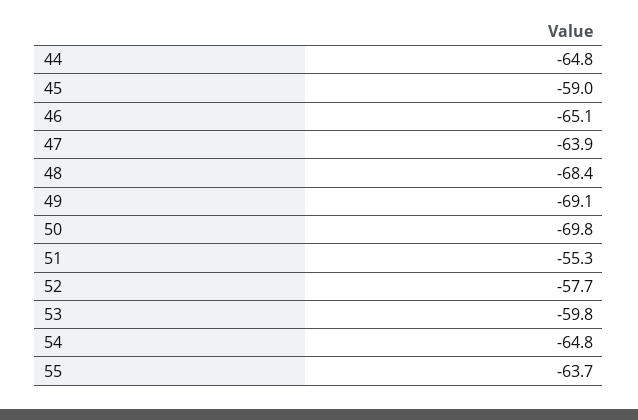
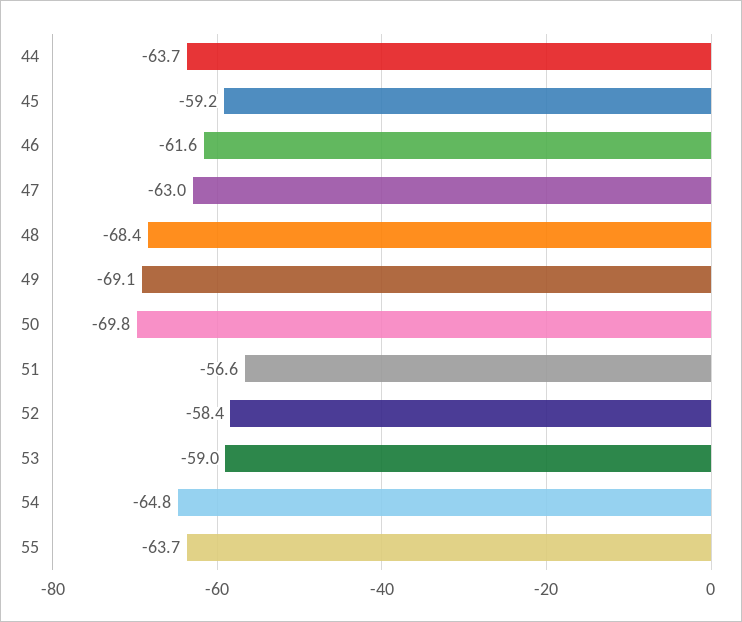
  {
-   "44": -64.8,
+   "44": -63.7,
-   "45": -59,
+   "45": -59.2,
-   "46": -65.1,
+   "46": -61.6,
-   "47": -63.9,
+   "47": -63,
    "48": -68.4,
    "49": -69.1,
    "50": -69.8,
-   "51": -55.3,
+   "51": -56.6,
-   "52": -57.7,
+   "52": -58.4,
-   "53": -59.8,
+   "53": -59,
    "54": -64.8,
    "55": -63.7
  }

